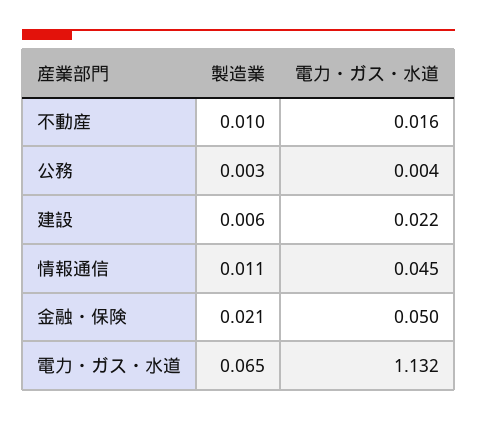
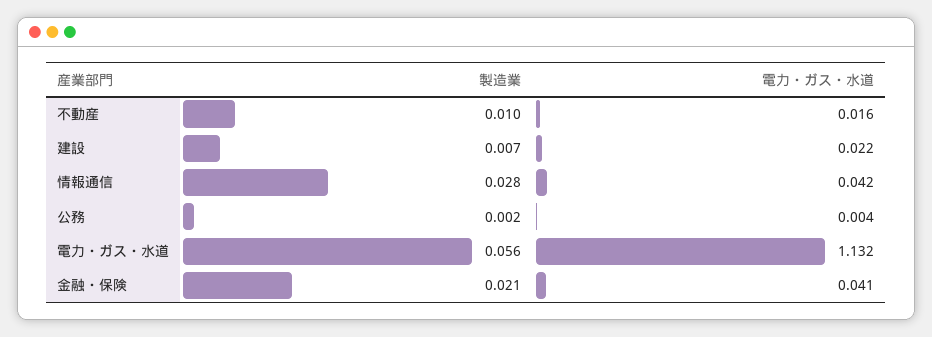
  {
    "製造業": {
      "不動産": 0.01,
-     "公務": 0.003,
+     "公務": 0.002,
-     "建設": 0.006,
+     "建設": 0.007,
-     "情報通信": 0.011,
+     "情報通信": 0.028,
      "金融・保険": 0.021,
-     "電力・ガス・水道": 0.065
+     "電力・ガス・水道": 0.056
    },
    "電力・ガス・水道": {
      "不動産": 0.016,
      "公務": 0.004,
      "建設": 0.022,
-     "情報通信": 0.045,
+     "情報通信": 0.042,
-     "金融・保険": 0.05,
+     "金融・保険": 0.041,
      "電力・ガス・水道": 1.132
    }
  }

